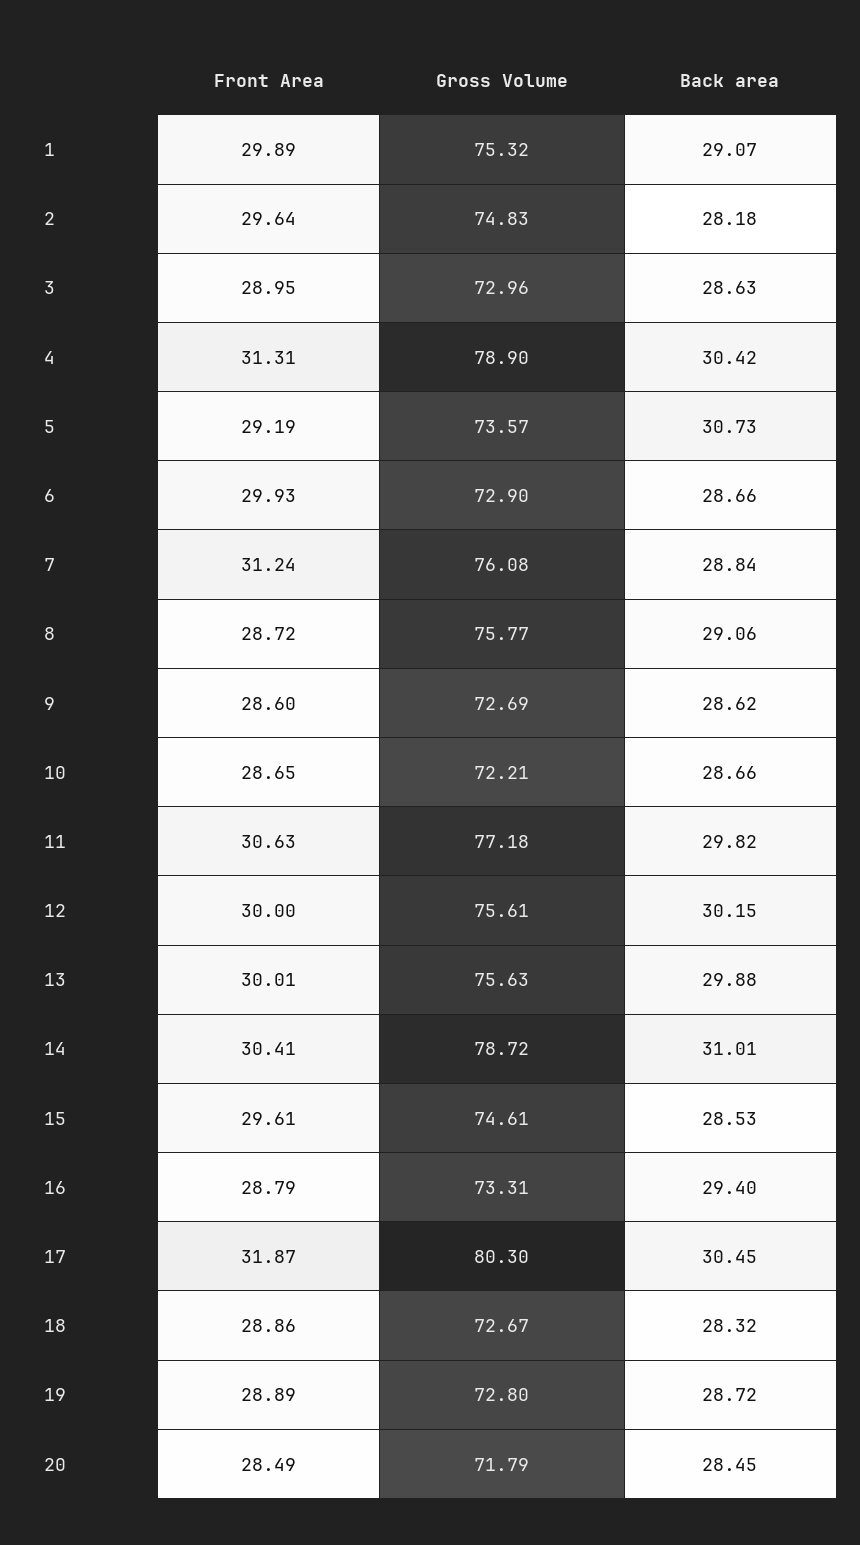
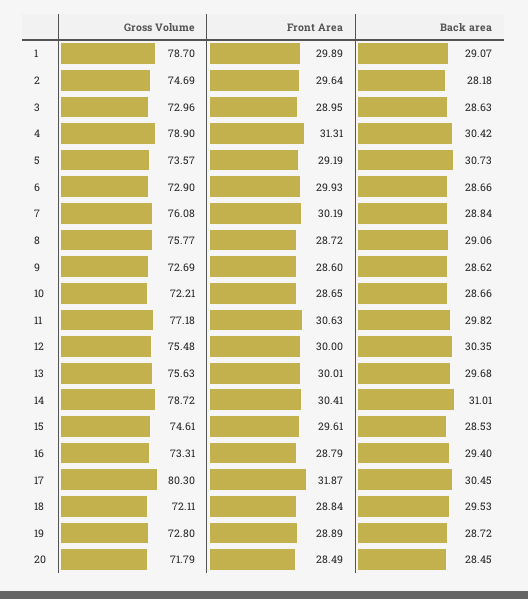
  {
    "Front Area": {
      "1": 29.89,
      "2": 29.64,
      "3": 28.95,
      "4": 31.31,
      "5": 29.19,
      "6": 29.93,
-     "7": 31.24,
+     "7": 30.19,
      "8": 28.72,
      "9": 28.6,
      "10": 28.65,
      "11": 30.63,
      "12": 30,
      "13": 30.01,
      "14": 30.41,
      "15": 29.61,
      "16": 28.79,
      "17": 31.87,
-     "18": 28.86,
+     "18": 28.84,
      "19": 28.89,
      "20": 28.49
    },
    "Gross Volume": {
-     "1": 75.32,
+     "1": 78.7,
-     "2": 74.83,
+     "2": 74.69,
      "3": 72.96,
      "4": 78.9,
      "5": 73.57,
      "6": 72.9,
      "7": 76.08,
      "8": 75.77,
      "9": 72.69,
      "10": 72.21,
      "11": 77.18,
-     "12": 75.61,
+     "12": 75.48,
      "13": 75.63,
      "14": 78.72,
      "15": 74.61,
      "16": 73.31,
      "17": 80.3,
-     "18": 72.67,
+     "18": 72.11,
      "19": 72.8,
      "20": 71.79
    },
    "Back area": {
      "1": 29.07,
      "2": 28.18,
      "3": 28.63,
      "4": 30.42,
      "5": 30.73,
      "6": 28.66,
      "7": 28.84,
      "8": 29.06,
      "9": 28.62,
      "10": 28.66,
      "11": 29.82,
-     "12": 30.15,
+     "12": 30.35,
-     "13": 29.88,
+     "13": 29.68,
      "14": 31.01,
      "15": 28.53,
      "16": 29.4,
      "17": 30.45,
-     "18": 28.32,
+     "18": 29.53,
      "19": 28.72,
      "20": 28.45
    }
  }

